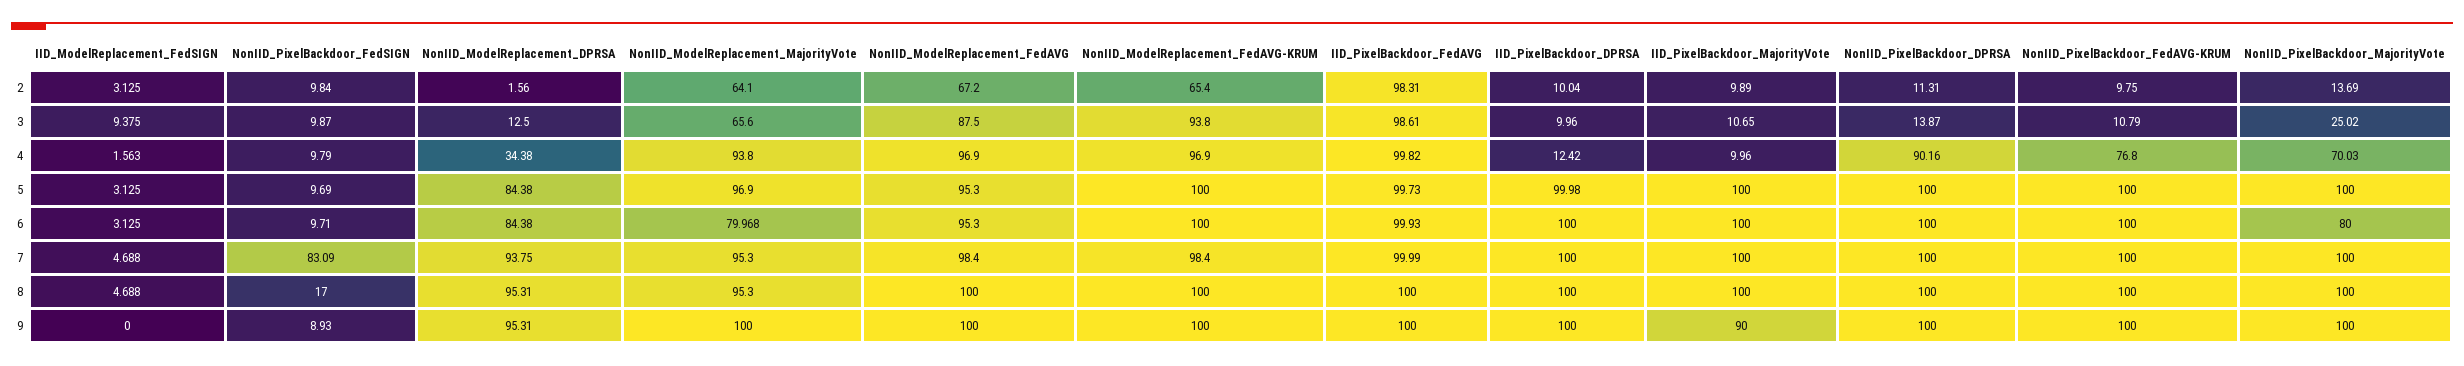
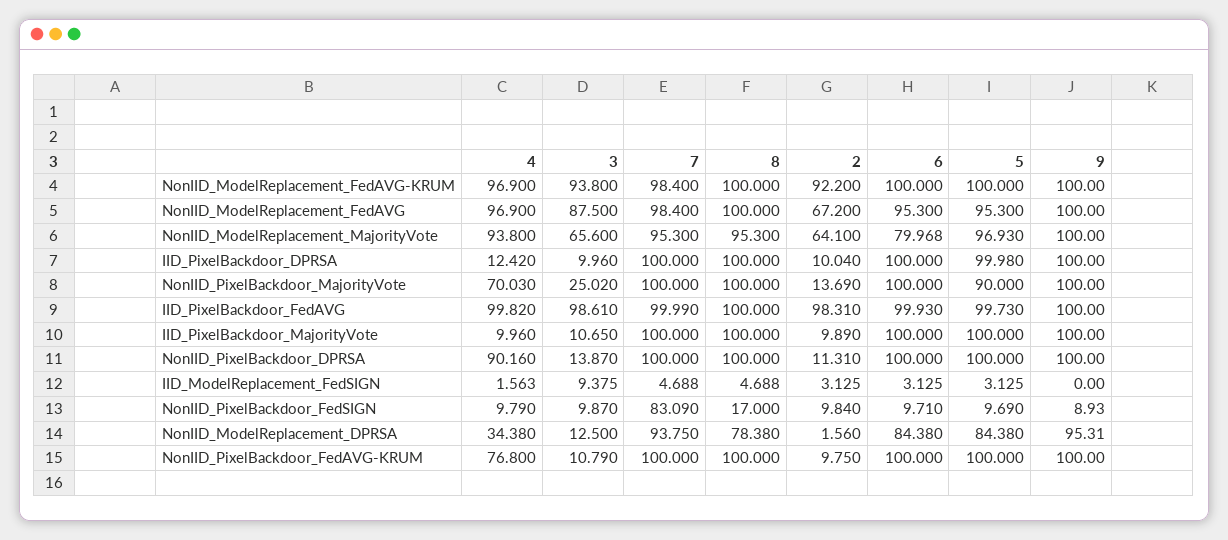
  {
    "IID_ModelReplacement_FedSIGN": {
      "2": 3.125,
      "3": 9.375,
      "4": 1.563,
      "5": 3.125,
      "6": 3.125,
      "7": 4.688,
      "8": 4.688,
      "9": 0
    },
    "NonIID_PixelBackdoor_FedSIGN": {
      "2": 9.84,
      "3": 9.87,
      "4": 9.79,
      "5": 9.69,
      "6": 9.71,
      "7": 83.09,
      "8": 17,
      "9": 8.93
    },
    "NonIID_ModelReplacement_DPRSA": {
      "2": 1.56,
      "3": 12.5,
      "4": 34.38,
      "5": 84.38,
      "6": 84.38,
      "7": 93.75,
-     "8": 95.31,
+     "8": 78.38,
      "9": 95.31
    },
    "NonIID_ModelReplacement_MajorityVote": {
      "2": 64.1,
      "3": 65.6,
      "4": 93.8,
-     "5": 96.9,
+     "5": 96.93,
      "6": 79.968,
      "7": 95.3,
      "8": 95.3,
      "9": 100
    },
    "NonIID_ModelReplacement_FedAVG": {
      "2": 67.2,
      "3": 87.5,
      "4": 96.9,
      "5": 95.3,
      "6": 95.3,
      "7": 98.4,
      "8": 100,
      "9": 100
    },
    "NonIID_ModelReplacement_FedAVG-KRUM": {
-     "2": 65.4,
+     "2": 92.2,
      "3": 93.8,
      "4": 96.9,
      "5": 100,
      "6": 100,
      "7": 98.4,
      "8": 100,
      "9": 100
    },
    "IID_PixelBackdoor_FedAVG": {
      "2": 98.31,
      "3": 98.61,
      "4": 99.82,
      "5": 99.73,
      "6": 99.93,
      "7": 99.99,
      "8": 100,
      "9": 100
    },
    "IID_PixelBackdoor_DPRSA": {
      "2": 10.04,
      "3": 9.96,
      "4": 12.42,
      "5": 99.98,
      "6": 100,
      "7": 100,
      "8": 100,
      "9": 100
    },
    "IID_PixelBackdoor_MajorityVote": {
      "2": 9.89,
      "3": 10.65,
      "4": 9.96,
      "5": 100,
      "6": 100,
      "7": 100,
      "8": 100,
-     "9": 90
+     "9": 100
    },
    "NonIID_PixelBackdoor_DPRSA": {
      "2": 11.31,
      "3": 13.87,
      "4": 90.16,
      "5": 100,
      "6": 100,
      "7": 100,
      "8": 100,
      "9": 100
    },
    "NonIID_PixelBackdoor_FedAVG-KRUM": {
      "2": 9.75,
      "3": 10.79,
      "4": 76.8,
      "5": 100,
      "6": 100,
      "7": 100,
      "8": 100,
      "9": 100
    },
    "NonIID_PixelBackdoor_MajorityVote": {
      "2": 13.69,
      "3": 25.02,
      "4": 70.03,
-     "5": 100,
+     "5": 90,
-     "6": 80,
+     "6": 100,
      "7": 100,
      "8": 100,
      "9": 100
    }
  }

